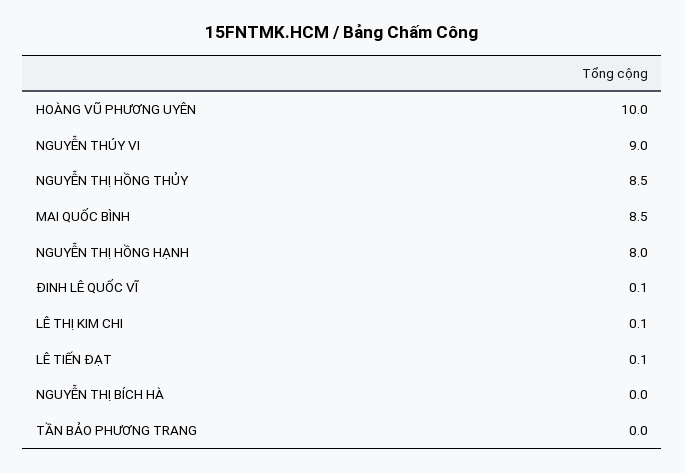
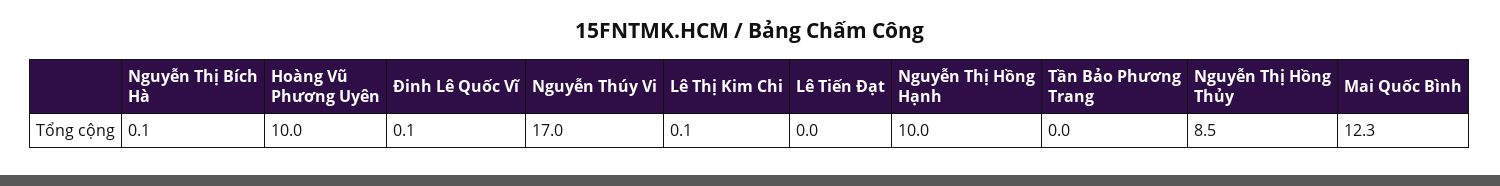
  {
    "HOÀNG VŨ PHƯƠNG UYÊN": 10,
-   "NGUYỄN THÚY VI": 9,
+   "NGUYỄN THÚY VI": 17,
    "NGUYỄN THỊ HỒNG THỦY": 8.5,
-   "MAI QUỐC BÌNH": 8.5,
+   "MAI QUỐC BÌNH": 12.3,
-   "NGUYỄN THỊ HỒNG HẠNH": 8,
+   "NGUYỄN THỊ HỒNG HẠNH": 10,
    "ĐINH LÊ QUỐC VĨ": 0.1,
    "LÊ THỊ KIM CHI": 0.1,
-   "LÊ TIẾN ĐẠT": 0.1,
+   "LÊ TIẾN ĐẠT": 0,
-   "NGUYỄN THỊ BÍCH HÀ": 0,
+   "NGUYỄN THỊ BÍCH HÀ": 0.1,
    "TẦN BẢO PHƯƠNG TRANG": 0
  }

